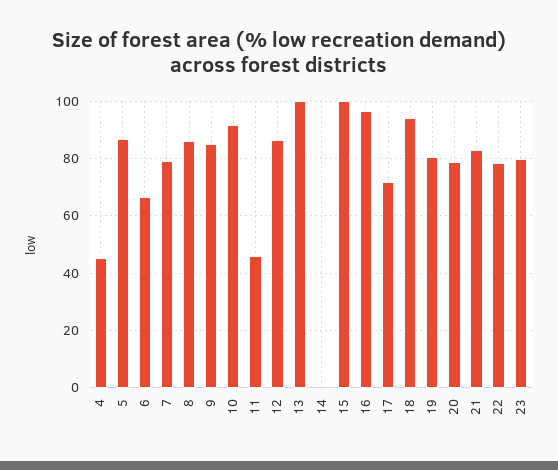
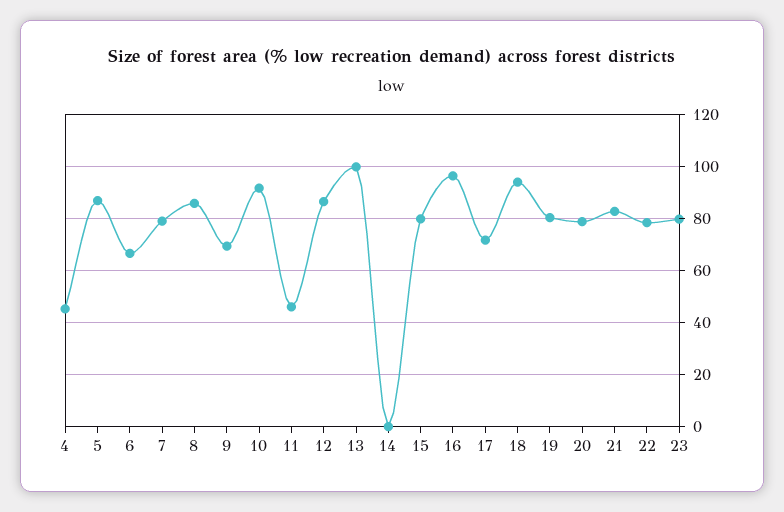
  {
    "4": 45,
    "5": 87.5,
    "6": 67.5,
    "7": 80,
    "8": 85,
-   "9": 85,
+   "9": 70,
    "10": 92.5,
    "11": 45,
    "12": 87.5,
    "13": 100,
    "14": 0,
-   "15": 100,
+   "15": 80,
    "16": 97.5,
    "17": 72.5,
    "18": 95,
    "19": 80,
    "20": 80,
    "21": 82.5,
    "22": 77.5,
    "23": 80
  }

